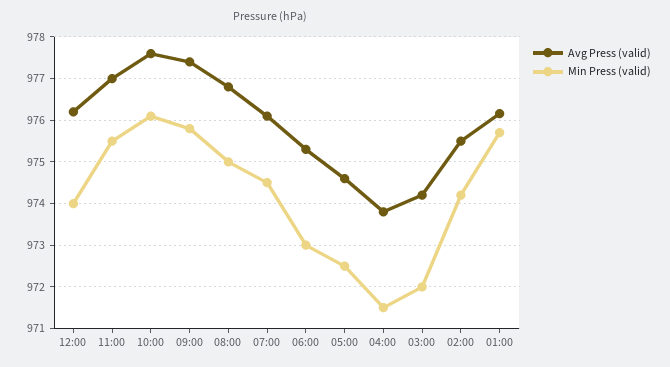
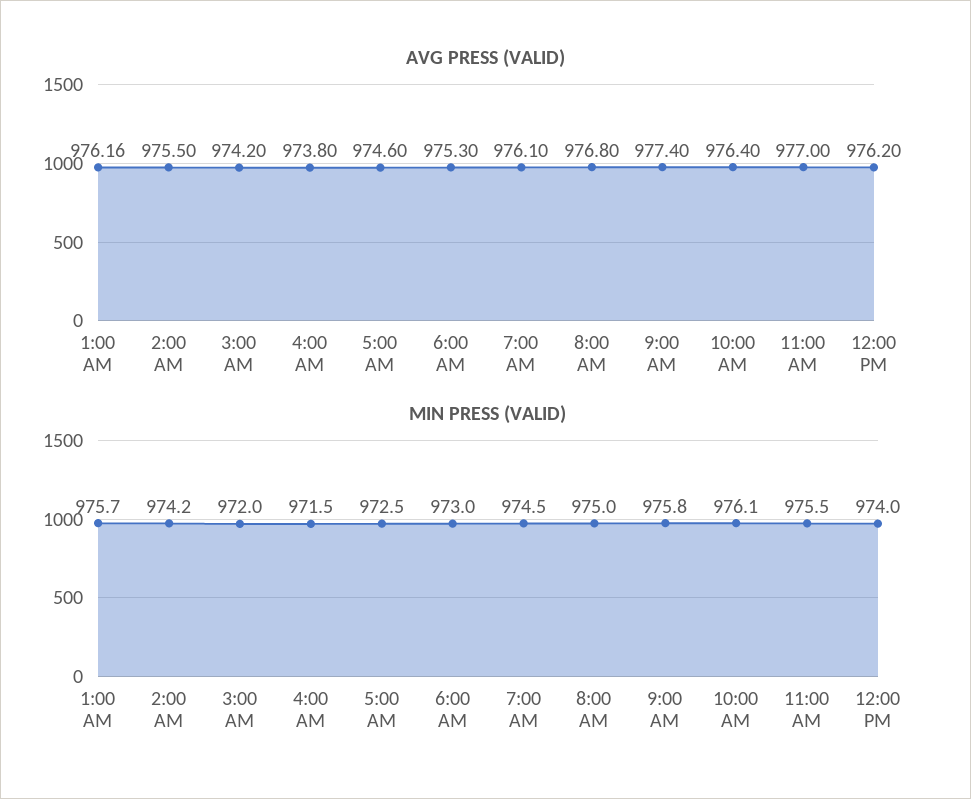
  {
    "Avg Press (valid)": {
      "12:00": 976.2,
      "11:00": 977,
-     "10:00": 977.6,
+     "10:00": 976.4,
      "09:00": 977.4,
      "08:00": 976.8,
      "07:00": 976.1,
      "06:00": 975.3,
      "05:00": 974.6,
      "04:00": 973.8,
      "03:00": 974.2,
      "02:00": 975.5,
      "01:00": 976.16
    },
    "Min Press (valid)": {
      "12:00": 974,
      "11:00": 975.5,
      "10:00": 976.1,
      "09:00": 975.8,
      "08:00": 975,
      "07:00": 974.5,
      "06:00": 973,
      "05:00": 972.5,
      "04:00": 971.5,
      "03:00": 972,
      "02:00": 974.2,
      "01:00": 975.7
    }
  }

